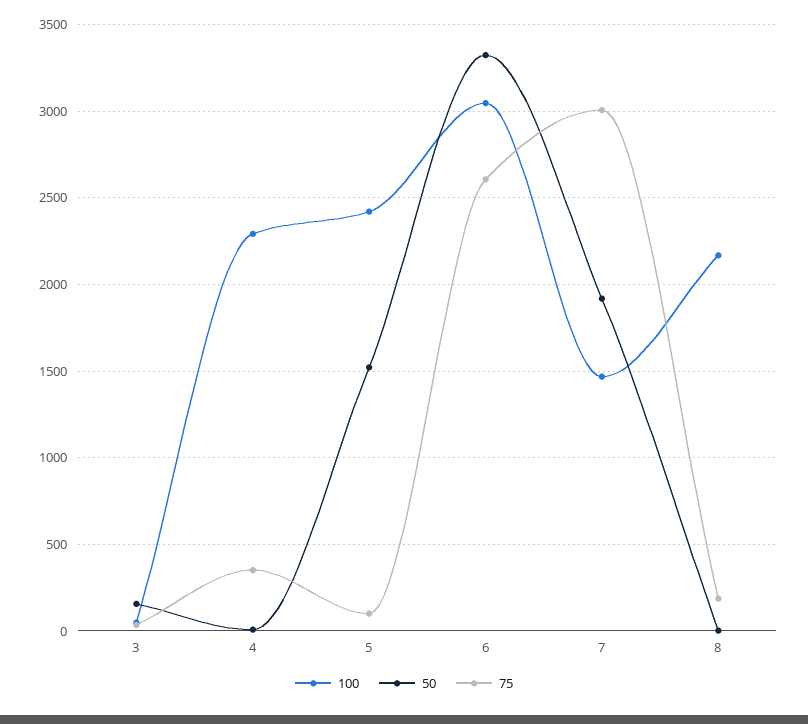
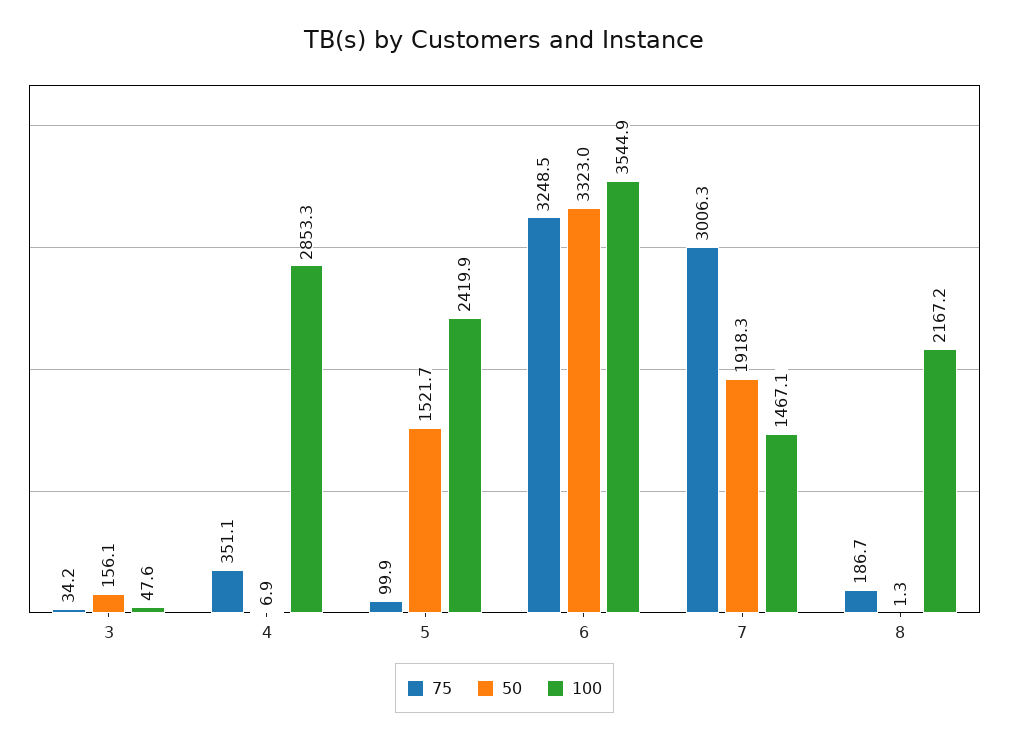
  {
    "100": {
      "3": 47.6,
-     "4": 2300,
+     "4": 2853.3,
      "5": 2419.9,
-     "6": 3050,
+     "6": 3544.9,
      "7": 1467.1,
      "8": 2167.2
    },
    "50": {
      "3": 156.1,
      "4": 6.9,
      "5": 1521.7,
      "6": 3323,
      "7": 1918.3,
      "8": 1.3
    },
    "75": {
      "3": 34.2,
      "4": 351.1,
      "5": 99.9,
-     "6": 2600,
+     "6": 3248.5,
      "7": 3006.3,
      "8": 186.7
    }
  }

